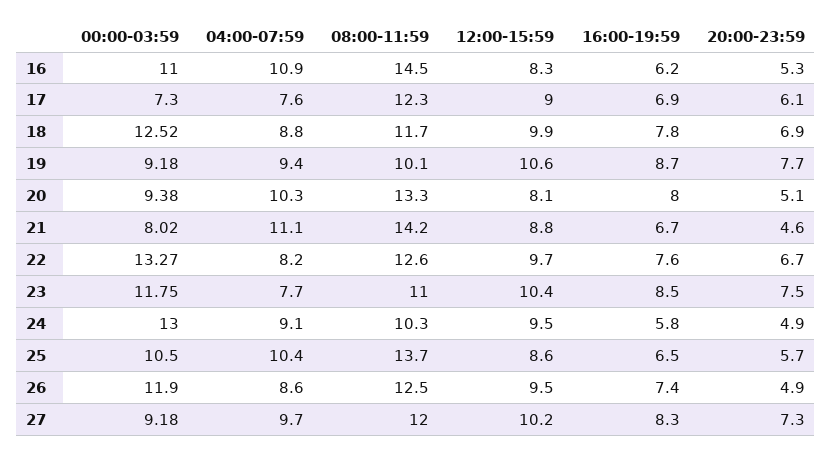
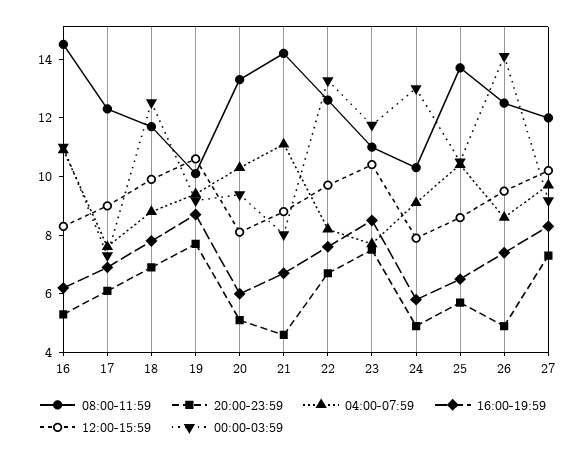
  {
    "00:00-03:59": {
      "16": 11,
      "17": 7.3,
      "18": 12.52,
      "19": 9.18,
      "20": 9.38,
      "21": 8.02,
      "22": 13.27,
      "23": 11.75,
      "24": 13,
      "25": 10.5,
-     "26": 11.9,
+     "26": 14,
      "27": 9.18
    },
    "04:00-07:59": {
      "16": 10.9,
      "17": 7.6,
      "18": 8.8,
      "19": 9.4,
      "20": 10.3,
      "21": 11.1,
      "22": 8.2,
      "23": 7.7,
      "24": 9.1,
      "25": 10.4,
      "26": 8.6,
      "27": 9.7
    },
    "08:00-11:59": {
      "16": 14.5,
      "17": 12.3,
      "18": 11.7,
      "19": 10.1,
      "20": 13.3,
      "21": 14.2,
      "22": 12.6,
      "23": 11,
      "24": 10.3,
      "25": 13.7,
      "26": 12.5,
      "27": 12
    },
    "12:00-15:59": {
      "16": 8.3,
      "17": 9,
      "18": 9.9,
      "19": 10.6,
      "20": 8.1,
      "21": 8.8,
      "22": 9.7,
      "23": 10.4,
-     "24": 9.5,
+     "24": 8,
      "25": 8.6,
      "26": 9.5,
      "27": 10.2
    },
    "16:00-19:59": {
      "16": 6.2,
      "17": 6.9,
      "18": 7.8,
      "19": 8.7,
-     "20": 8,
+     "20": 6,
      "21": 6.7,
      "22": 7.6,
      "23": 8.5,
      "24": 5.8,
      "25": 6.5,
      "26": 7.4,
      "27": 8.3
    },
    "20:00-23:59": {
      "16": 5.3,
      "17": 6.1,
      "18": 6.9,
      "19": 7.7,
      "20": 5.1,
      "21": 4.6,
      "22": 6.7,
      "23": 7.5,
      "24": 4.9,
      "25": 5.7,
      "26": 4.9,
      "27": 7.3
    }
  }

